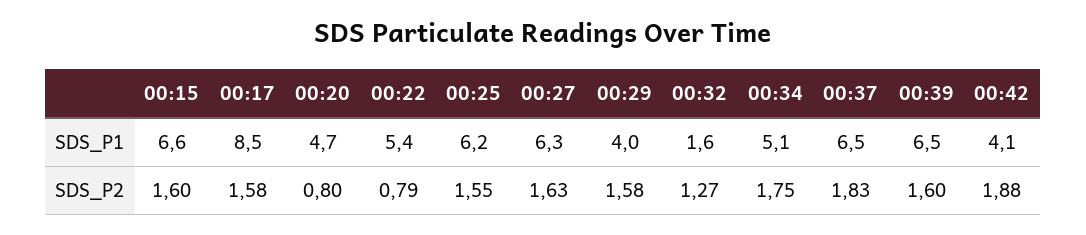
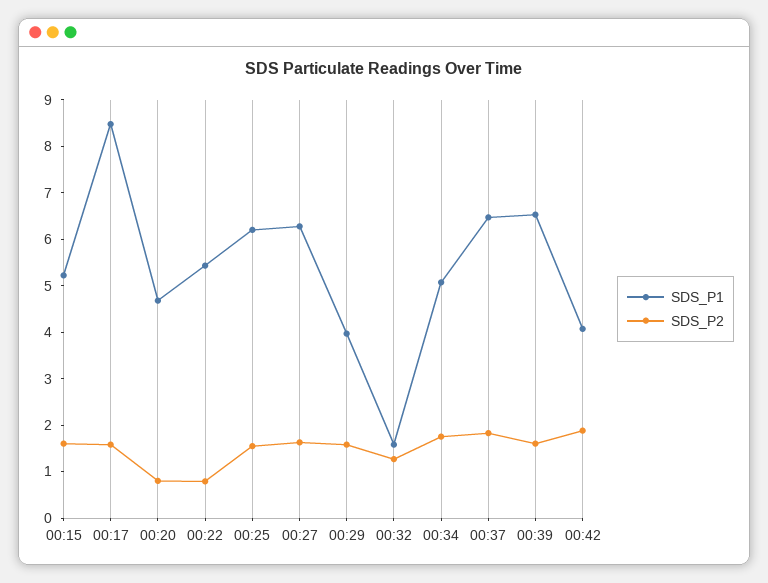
  {
    "SDS_P1": {
-     "00:15": 6.6,
+     "00:15": 5.2,
      "00:17": 8.5,
      "00:20": 4.7,
      "00:22": 5.4,
      "00:25": 6.2,
      "00:27": 6.3,
      "00:29": 4,
      "00:32": 1.6,
      "00:34": 5.1,
      "00:37": 6.5,
      "00:39": 6.5,
      "00:42": 4.1
    },
    "SDS_P2": {
      "00:15": 1.6,
      "00:17": 1.58,
      "00:20": 0.8,
      "00:22": 0.79,
      "00:25": 1.55,
      "00:27": 1.63,
      "00:29": 1.58,
      "00:32": 1.27,
      "00:34": 1.75,
      "00:37": 1.83,
      "00:39": 1.6,
      "00:42": 1.88
    }
  }

